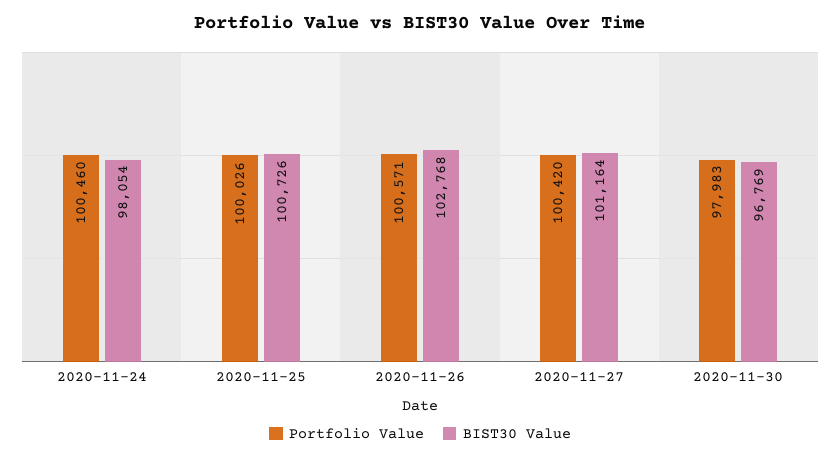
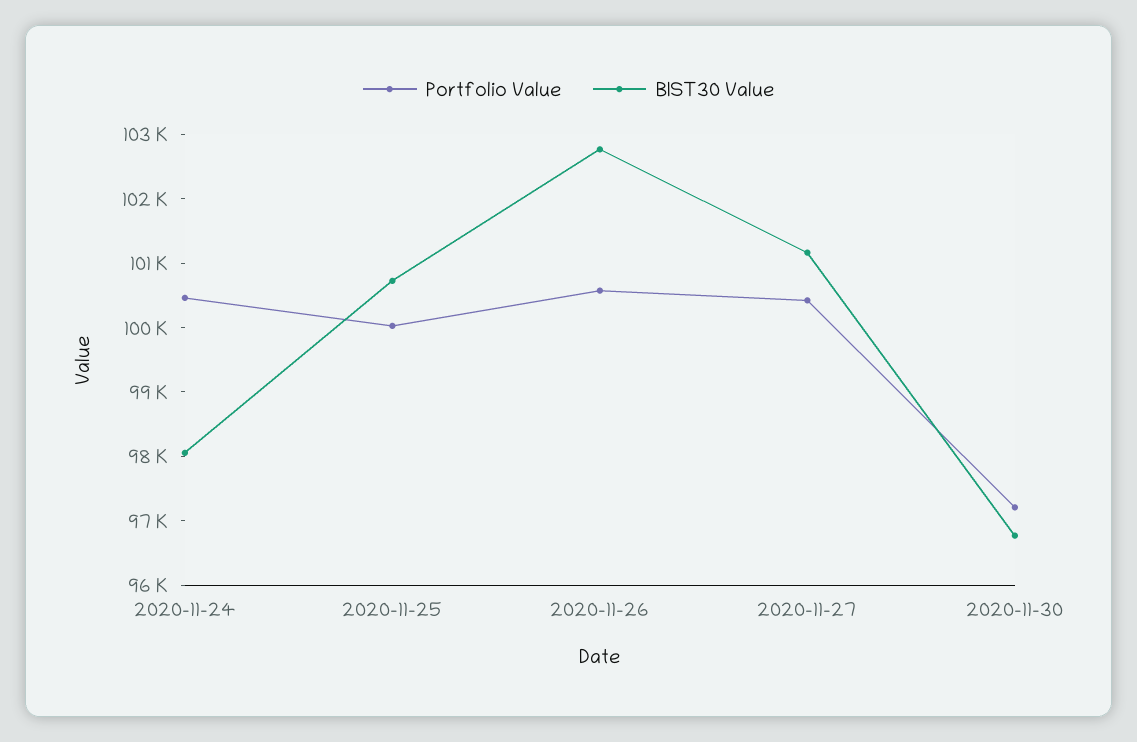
  {
    "Portfolio Value": {
      "2020-11-24": 100460,
      "2020-11-25": 100026,
      "2020-11-26": 100571,
      "2020-11-27": 100420,
-     "2020-11-30": 97983
+     "2020-11-30": 97200
    },
    "BIST30 Value": {
      "2020-11-24": 98054,
      "2020-11-25": 100726,
      "2020-11-26": 102768,
      "2020-11-27": 101164,
      "2020-11-30": 96769
    }
  }

